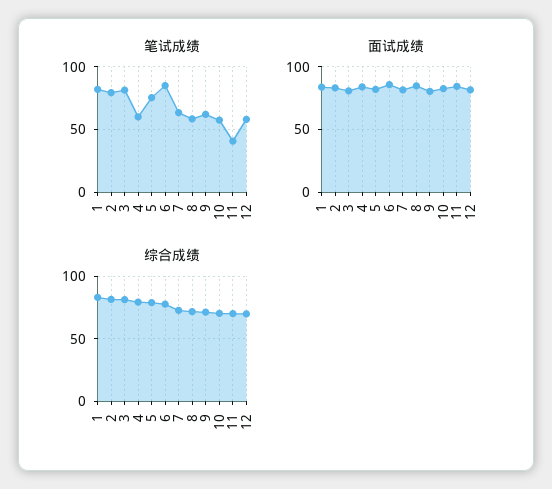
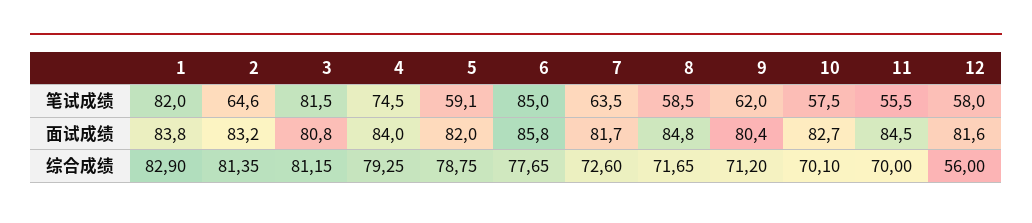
  {
    "笔试成绩": {
      "1": 82,
-     "2": 80,
+     "2": 64.6,
      "3": 81.5,
-     "4": 60,
+     "4": 74.5,
-     "5": 75,
+     "5": 59.1,
      "6": 85,
      "7": 63.5,
      "8": 58.5,
      "9": 62,
      "10": 57.5,
-     "11": 40,
+     "11": 55.5,
      "12": 58
    },
    "面试成绩": {
      "1": 83.8,
      "2": 83.2,
      "3": 80.8,
      "4": 84,
      "5": 82,
      "6": 85.8,
      "7": 81.7,
      "8": 84.8,
      "9": 80.4,
      "10": 82.7,
      "11": 84.5,
      "12": 81.6
    },
    "综合成绩": {
      "1": 82.9,
      "2": 81.35,
      "3": 81.15,
      "4": 79.25,
      "5": 78.75,
      "6": 77.65,
      "7": 72.6,
      "8": 71.65,
      "9": 71.2,
      "10": 70.1,
      "11": 70,
-     "12": 70
+     "12": 56
    }
  }

